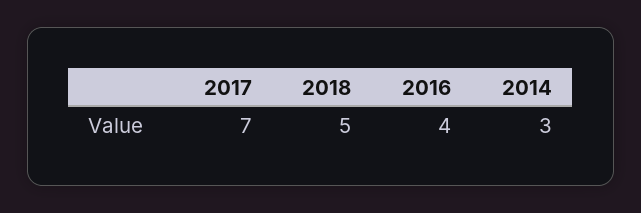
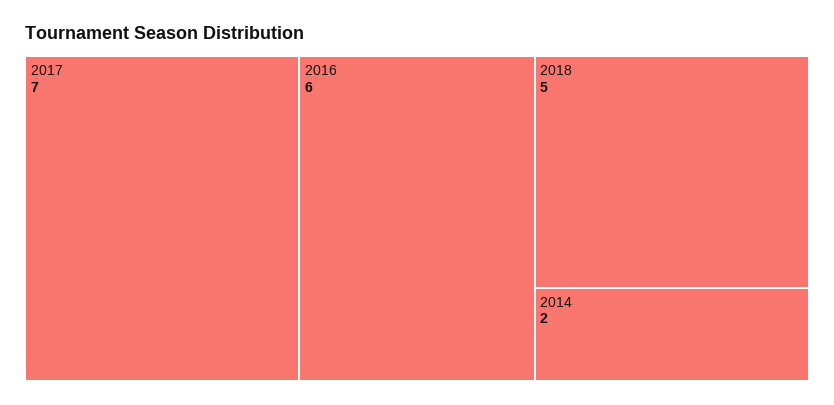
  {
    "2017": 7,
    "2018": 5,
-   "2016": 4,
+   "2016": 6,
-   "2014": 3
+   "2014": 2
  }

